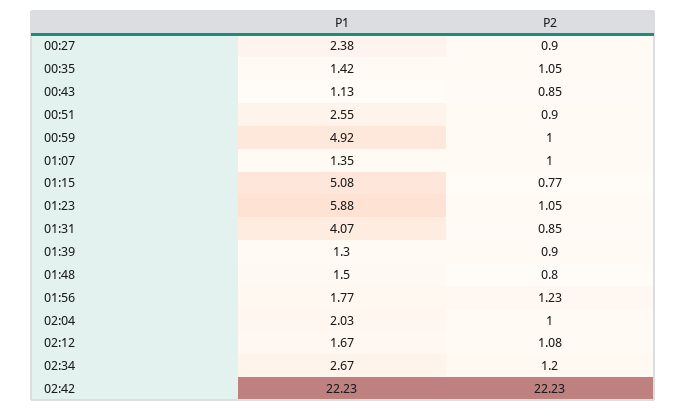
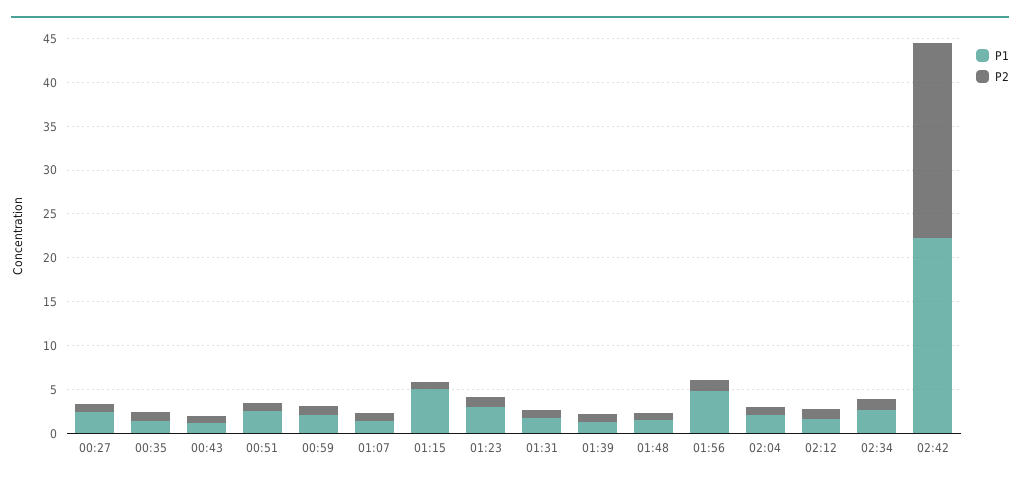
  {
    "P1": {
      "00:27": 2.38,
      "00:35": 1.42,
      "00:43": 1.13,
      "00:51": 2.55,
-     "00:59": 4.92,
+     "00:59": 2,
      "01:07": 1.35,
      "01:15": 5.08,
-     "01:23": 5.88,
+     "01:23": 3,
-     "01:31": 4.07,
+     "01:31": 2,
      "01:39": 1.3,
      "01:48": 1.5,
-     "01:56": 1.77,
+     "01:56": 5,
      "02:04": 2.03,
      "02:12": 1.67,
      "02:34": 2.67,
      "02:42": 22.23
    },
    "P2": {
      "00:27": 0.9,
      "00:35": 1.05,
      "00:43": 0.85,
      "00:51": 0.9,
      "00:59": 1,
      "01:07": 1,
      "01:15": 0.77,
      "01:23": 1.05,
      "01:31": 0.85,
      "01:39": 0.9,
      "01:48": 0.8,
      "01:56": 1.23,
      "02:04": 1,
      "02:12": 1.08,
      "02:34": 1.2,
      "02:42": 22.23
    }
  }

